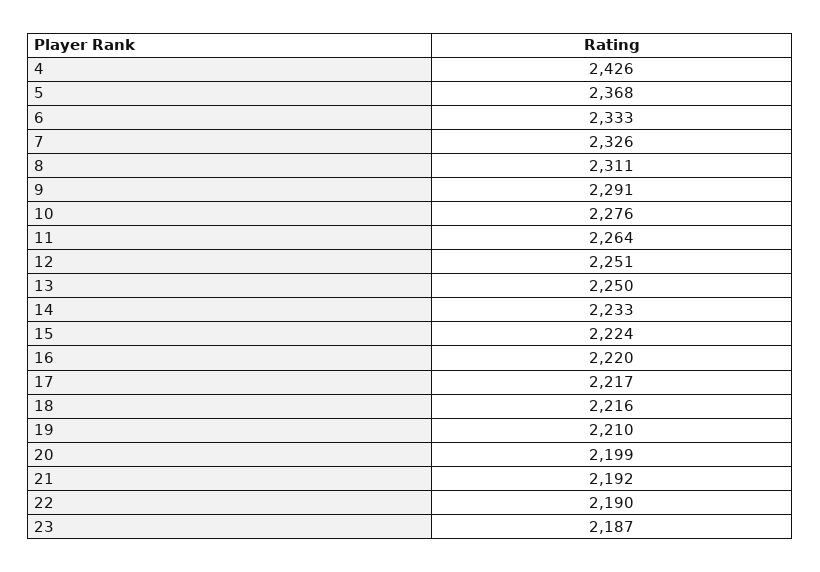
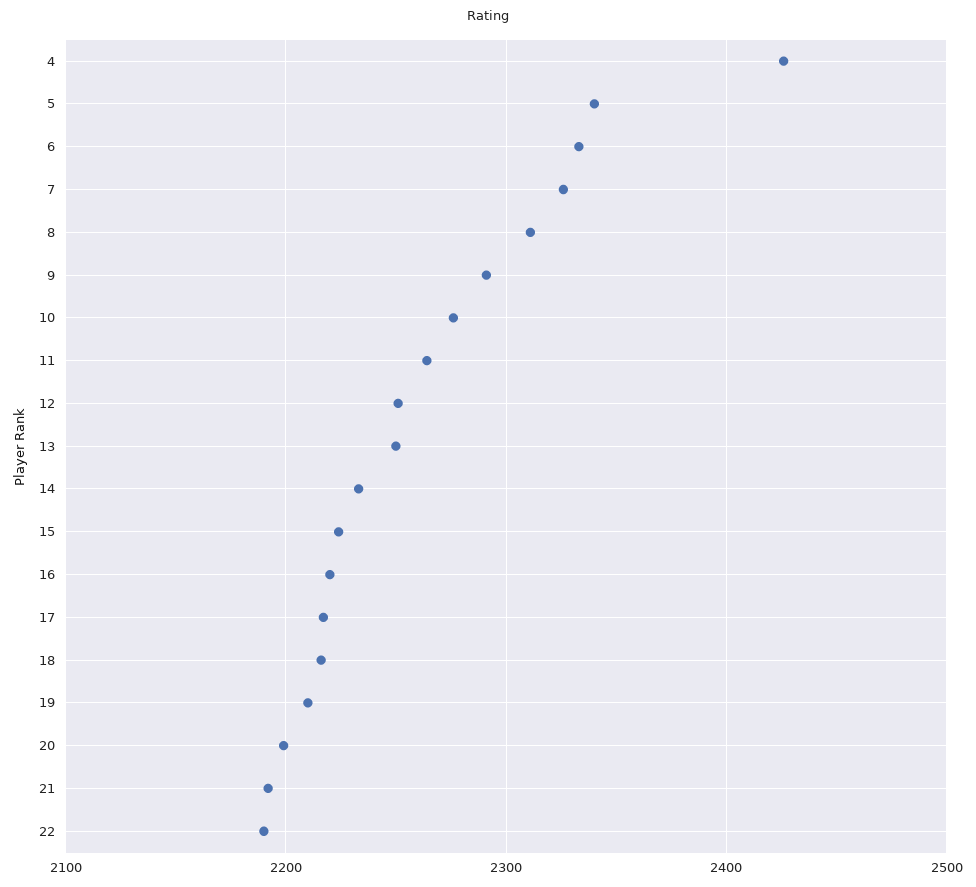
  {
    "4": 2426,
-   "5": 2368,
+   "5": 2340,
    "6": 2333,
    "7": 2326,
    "8": 2311,
    "9": 2291,
    "10": 2276,
    "11": 2264,
    "12": 2251,
    "13": 2250,
    "14": 2233,
    "15": 2224,
    "16": 2220,
    "17": 2217,
    "18": 2216,
    "19": 2210,
    "20": 2199,
    "21": 2192,
-   "22": 2190,
+   "22": 2190
-   "23": 2187
  }

